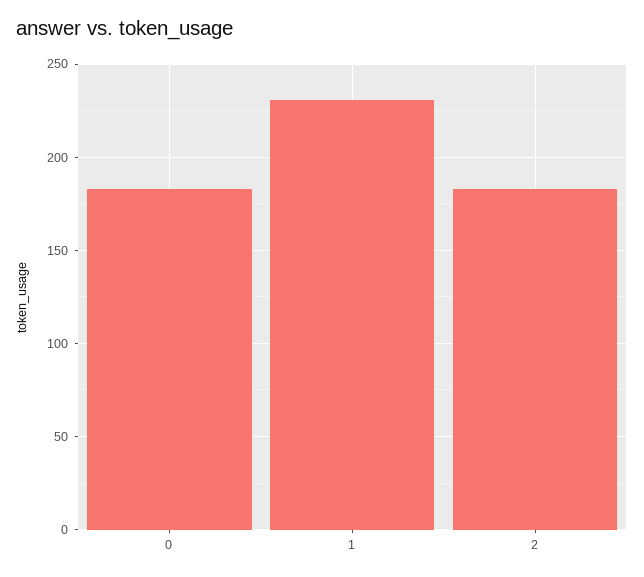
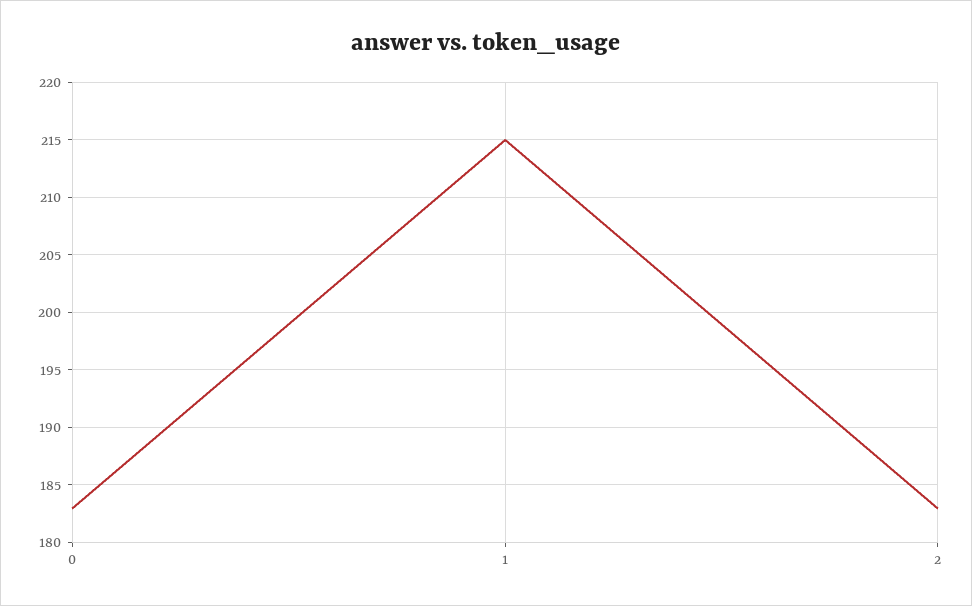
  {
    "0": 183,
-   "1": 230,
+   "1": 215,
    "2": 183
  }

